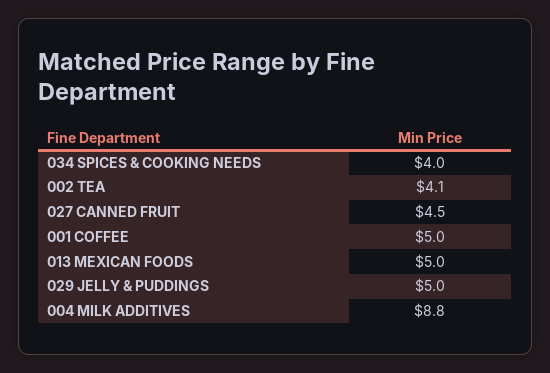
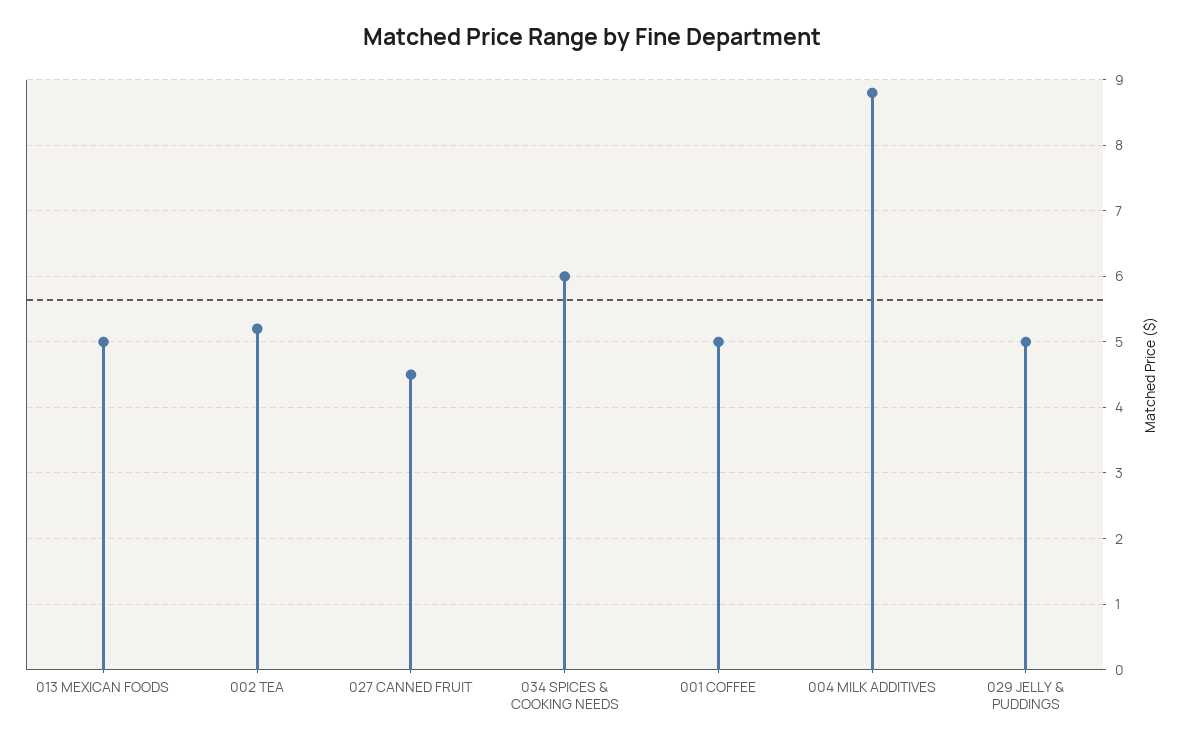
  {
-   "034 SPICES & COOKING NEEDS": 4,
+   "034 SPICES & COOKING NEEDS": 6,
-   "002 TEA": 4.1,
+   "002 TEA": 5.2,
    "027 CANNED FRUIT": 4.5,
    "001 COFFEE": 5,
    "013 MEXICAN FOODS": 5,
    "029 JELLY & PUDDINGS": 5,
    "004 MILK ADDITIVES": 8.8
  }

